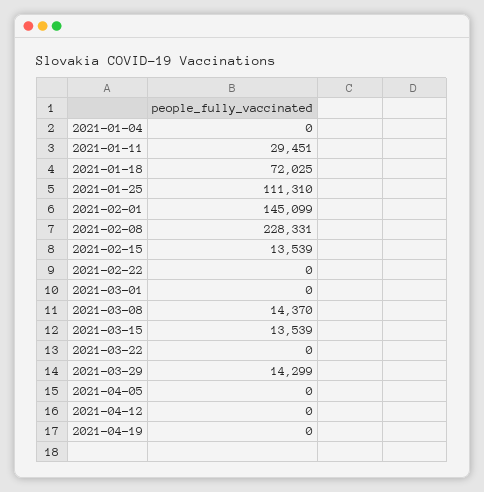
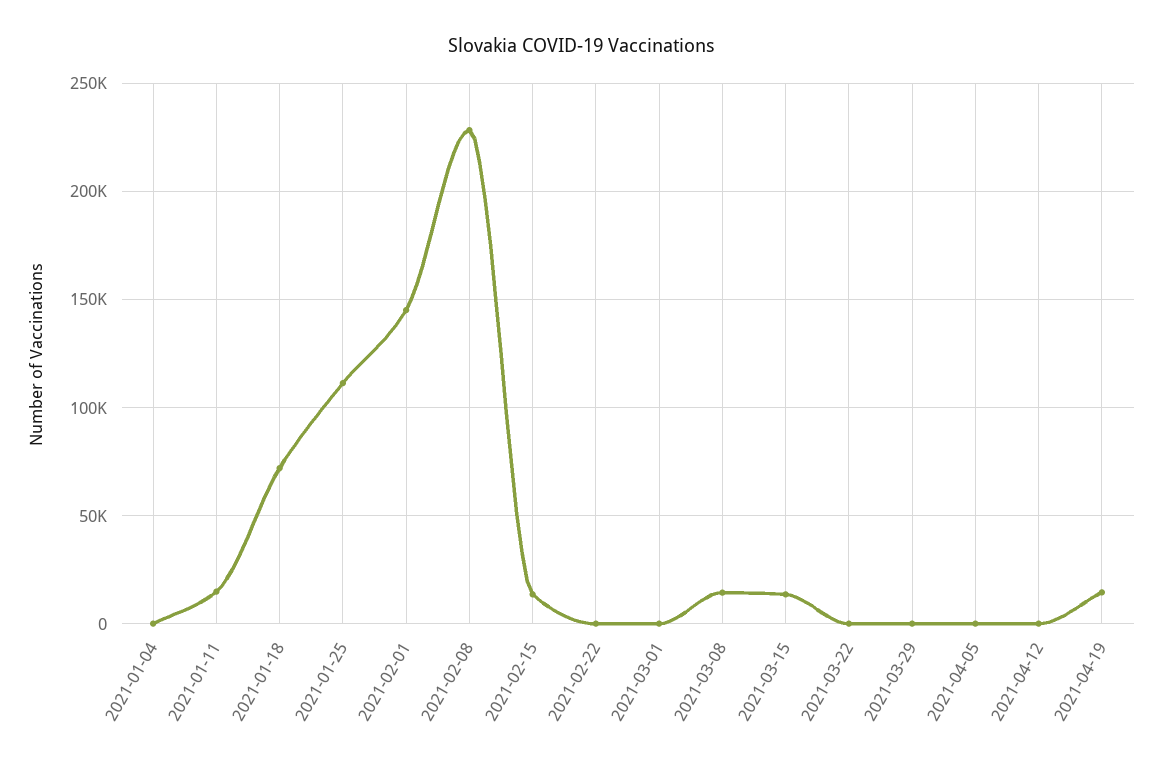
  {
    "2021-01-04": 0,
-   "2021-01-11": 29451,
+   "2021-01-11": 15000,
    "2021-01-18": 72025,
    "2021-01-25": 111310,
    "2021-02-01": 145099,
    "2021-02-08": 228331,
    "2021-02-15": 13539,
    "2021-02-22": 0,
    "2021-03-01": 0,
    "2021-03-08": 14370,
    "2021-03-15": 13539,
    "2021-03-22": 0,
-   "2021-03-29": 14299,
+   "2021-03-29": 0,
    "2021-04-05": 0,
    "2021-04-12": 0,
-   "2021-04-19": 0
+   "2021-04-19": 15000
  }

